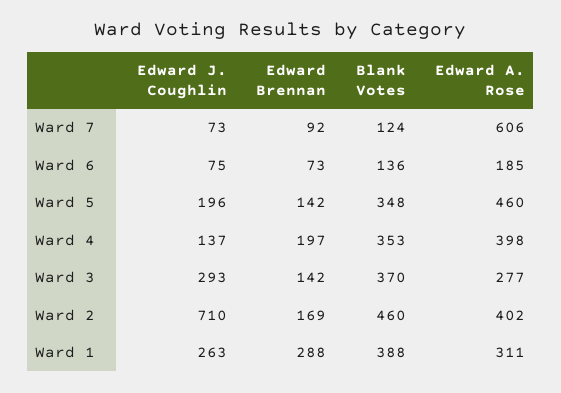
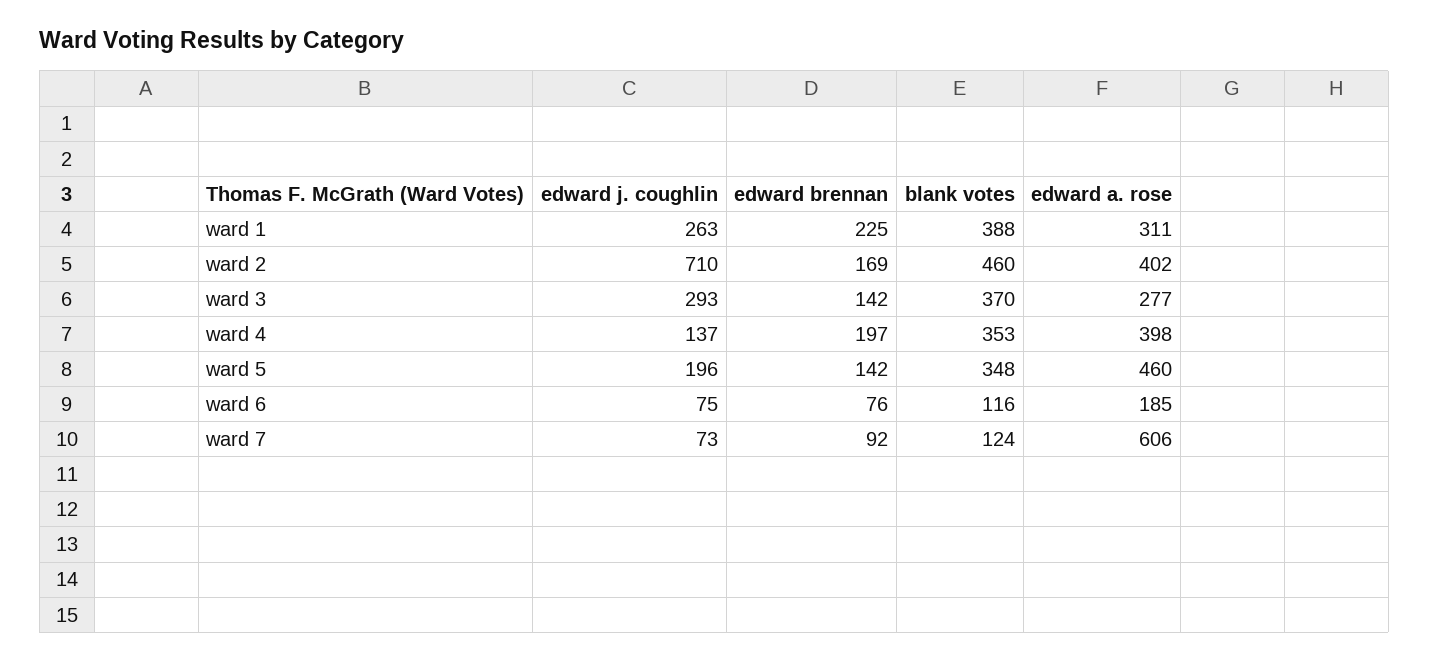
  {
    "Edward J. Coughlin": {
      "Ward 7": 73,
      "Ward 6": 75,
      "Ward 5": 196,
      "Ward 4": 137,
      "Ward 3": 293,
      "Ward 2": 710,
      "Ward 1": 263
    },
    "Edward Brennan": {
      "Ward 7": 92,
-     "Ward 6": 73,
+     "Ward 6": 76,
      "Ward 5": 142,
      "Ward 4": 197,
      "Ward 3": 142,
      "Ward 2": 169,
-     "Ward 1": 288
+     "Ward 1": 225
    },
    "Blank Votes": {
      "Ward 7": 124,
-     "Ward 6": 136,
+     "Ward 6": 116,
      "Ward 5": 348,
      "Ward 4": 353,
      "Ward 3": 370,
      "Ward 2": 460,
      "Ward 1": 388
    },
    "Edward A. Rose": {
      "Ward 7": 606,
      "Ward 6": 185,
      "Ward 5": 460,
      "Ward 4": 398,
      "Ward 3": 277,
      "Ward 2": 402,
      "Ward 1": 311
    }
  }

